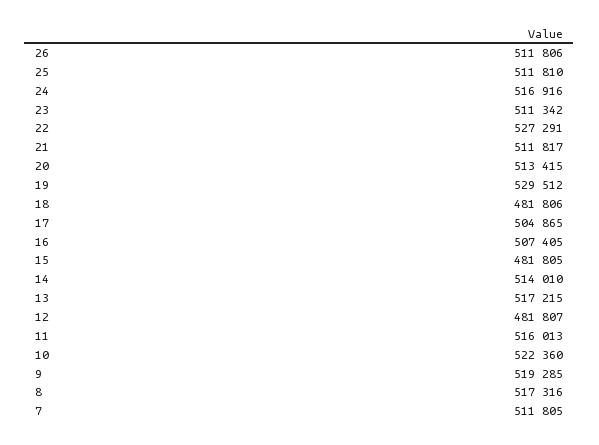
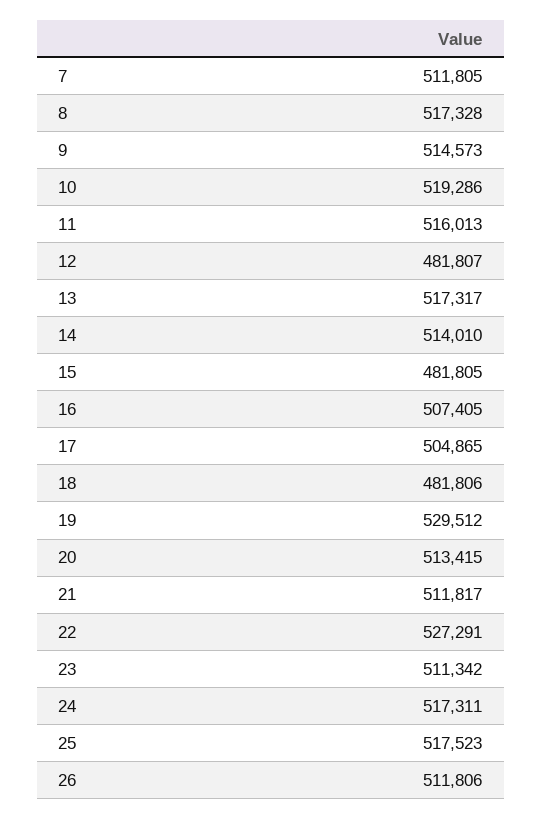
  {
    "26": 511806,
-   "25": 511810,
+   "25": 517523,
-   "24": 516916,
+   "24": 517311,
    "23": 511342,
    "22": 527291,
    "21": 511817,
    "20": 513415,
    "19": 529512,
    "18": 481806,
    "17": 504865,
    "16": 507405,
    "15": 481805,
    "14": 514010,
-   "13": 517215,
+   "13": 517317,
    "12": 481807,
    "11": 516013,
-   "10": 522360,
+   "10": 519286,
-   "9": 519285,
+   "9": 514573,
-   "8": 517316,
+   "8": 517328,
    "7": 511805
  }

